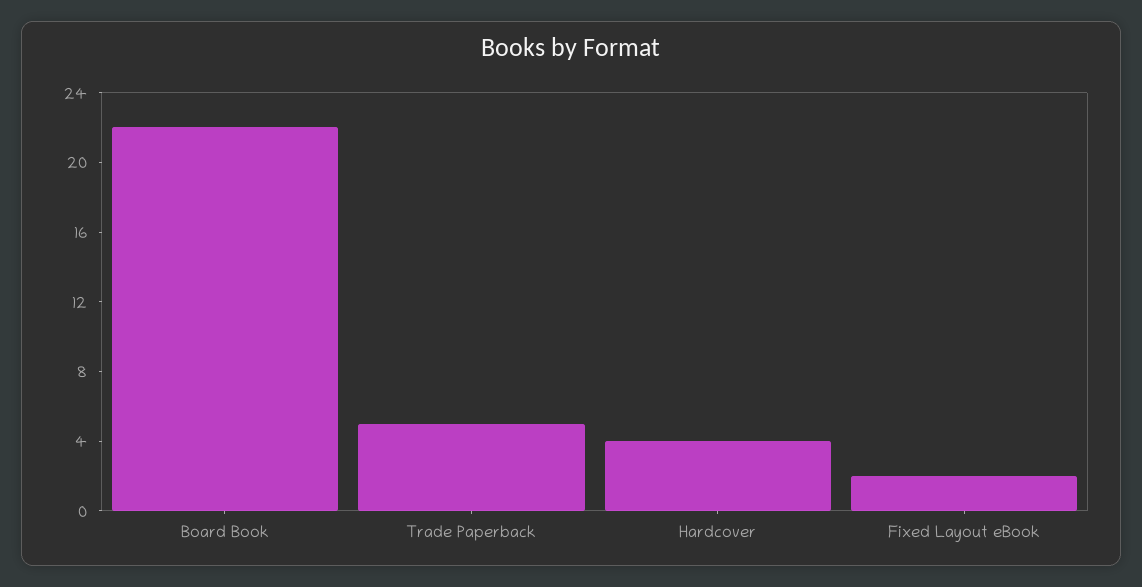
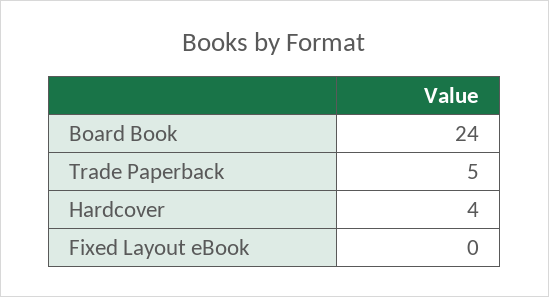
  {
-   "Board Book": 22,
+   "Board Book": 24,
    "Trade Paperback": 5,
    "Hardcover": 4,
-   "Fixed Layout eBook": 2
+   "Fixed Layout eBook": 0
  }

